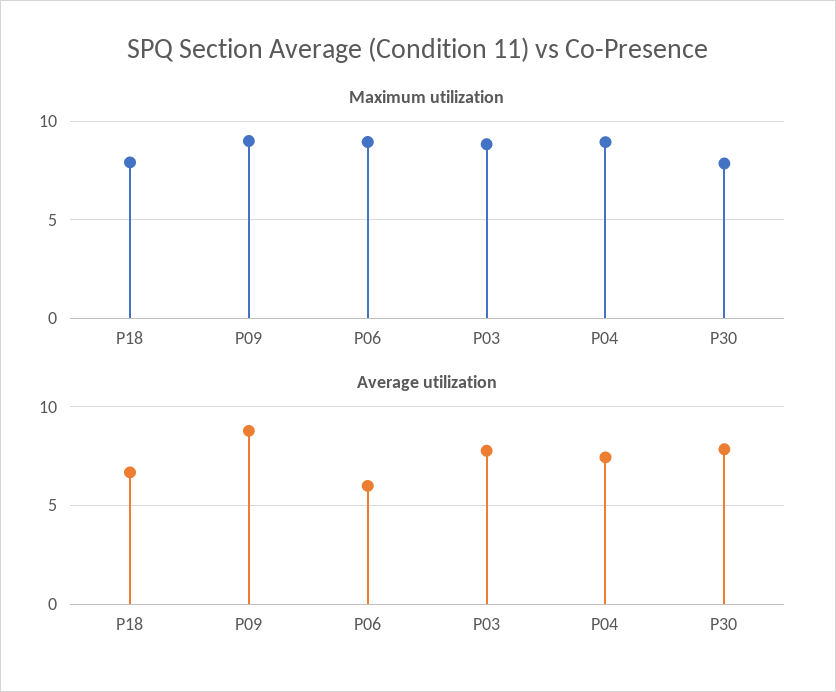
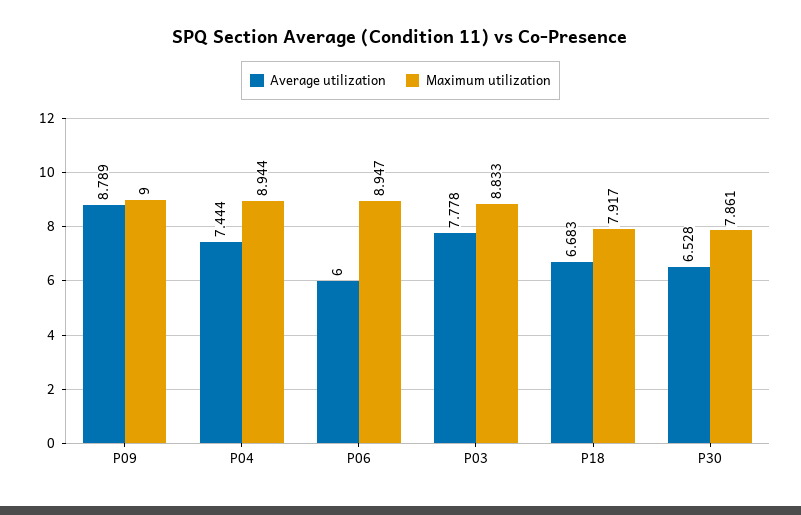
  {
    "Maximum utilization": {
      "P18": 7.917,
      "P09": 9,
      "P06": 8.947,
      "P03": 8.833,
      "P04": 8.944,
      "P30": 7.861
    },
    "Average utilization": {
      "P18": 6.683,
      "P09": 8.789,
      "P06": 6,
      "P03": 7.778,
      "P04": 7.444,
-     "P30": 8
+     "P30": 6.528
    }
  }

